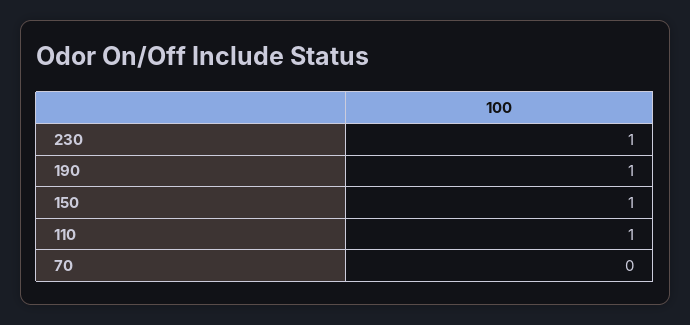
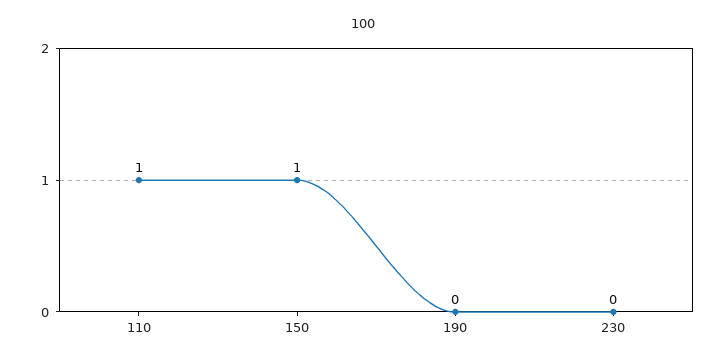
  {
-   "230": 1,
+   "230": 0,
-   "190": 1,
+   "190": 0,
    "150": 1,
-   "110": 1,
+   "110": 1
-   "70": 0
  }

